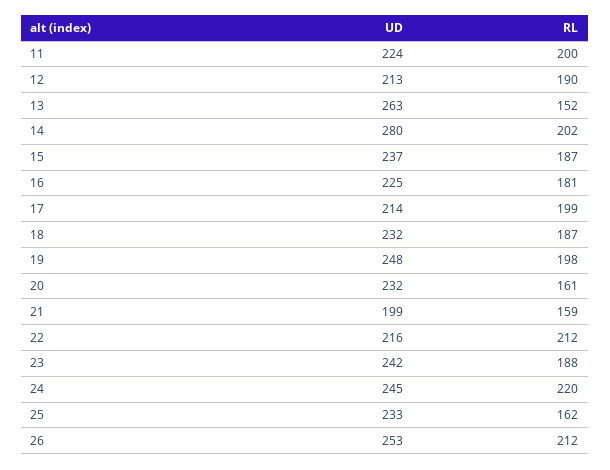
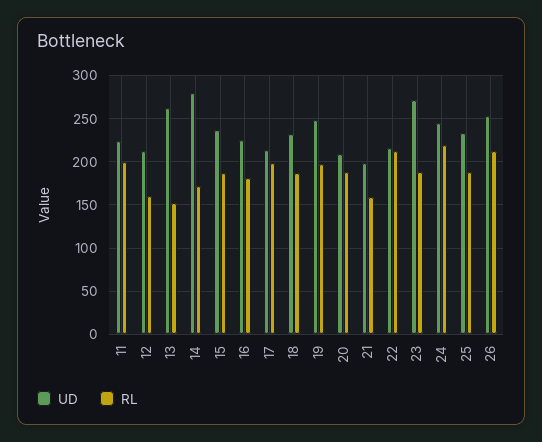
  {
    "UD": {
      "11": 224,
      "12": 213,
      "13": 263,
      "14": 280,
      "15": 237,
      "16": 225,
      "17": 214,
      "18": 232,
      "19": 248,
-     "20": 232,
+     "20": 210,
      "21": 199,
      "22": 216,
-     "23": 242,
+     "23": 270,
      "24": 245,
      "25": 233,
      "26": 253
    },
    "RL": {
      "11": 200,
-     "12": 190,
+     "12": 160,
      "13": 152,
-     "14": 202,
+     "14": 170,
      "15": 187,
      "16": 181,
      "17": 199,
      "18": 187,
      "19": 198,
-     "20": 161,
+     "20": 190,
      "21": 159,
      "22": 212,
      "23": 188,
      "24": 220,
-     "25": 162,
+     "25": 190,
      "26": 212
    }
  }

